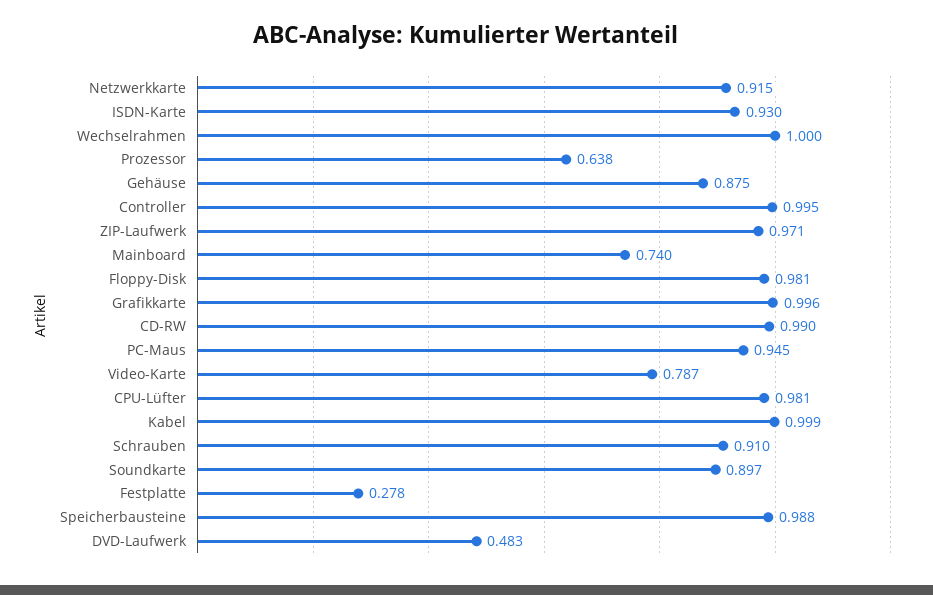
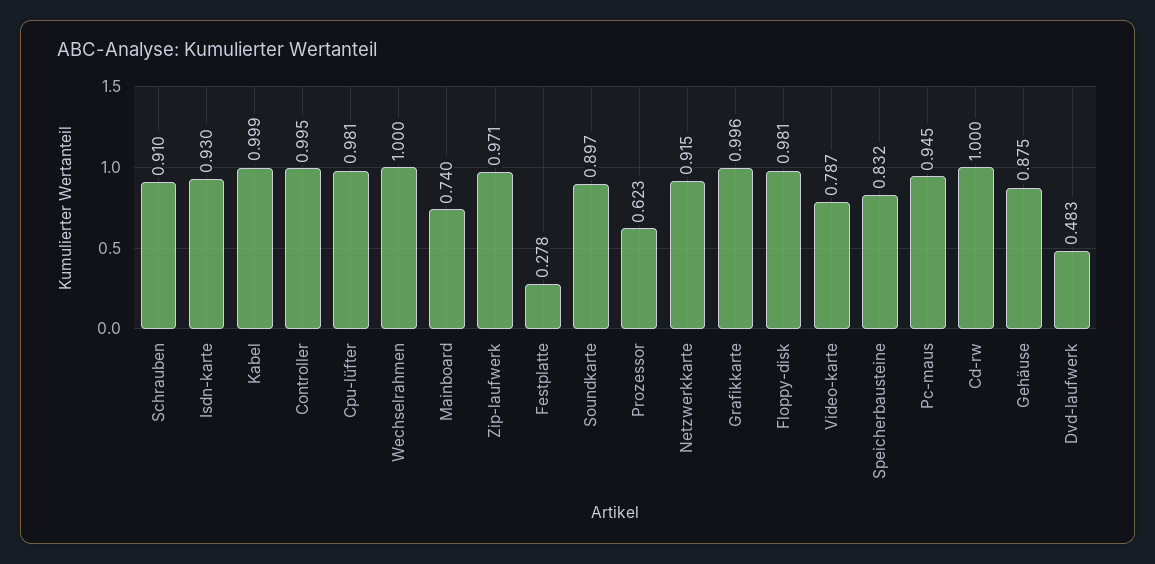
  {
    "Netzwerkkarte": 0.915,
    "ISDN-Karte": 0.93,
    "Wechselrahmen": 1,
-   "Prozessor": 0.638,
+   "Prozessor": 0.623,
    "Gehäuse": 0.875,
    "Controller": 0.995,
    "ZIP-Laufwerk": 0.971,
    "Mainboard": 0.74,
    "Floppy-Disk": 0.981,
    "Grafikkarte": 0.996,
-   "CD-RW": 0.99,
+   "CD-RW": 1,
    "PC-Maus": 0.945,
    "Video-Karte": 0.787,
    "CPU-Lüfter": 0.981,
    "Kabel": 0.999,
    "Schrauben": 0.91,
    "Soundkarte": 0.897,
    "Festplatte": 0.278,
-   "Speicherbausteine": 0.988,
+   "Speicherbausteine": 0.832,
    "DVD-Laufwerk": 0.483
  }

